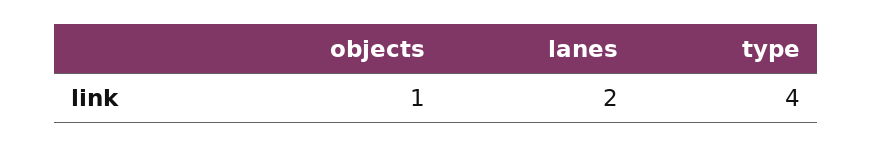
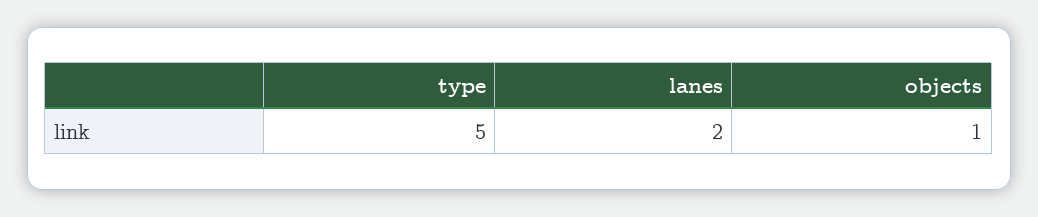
  {
    "objects": 1,
    "lanes": 2,
-   "type": 4
+   "type": 5
  }

